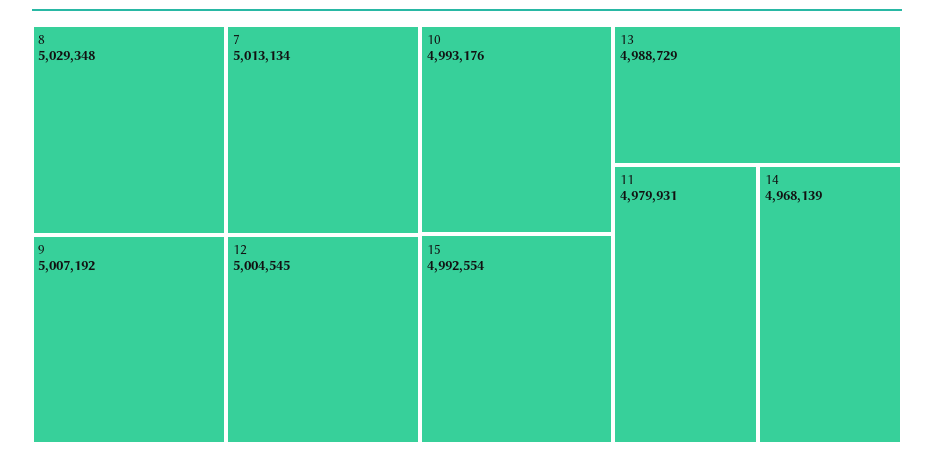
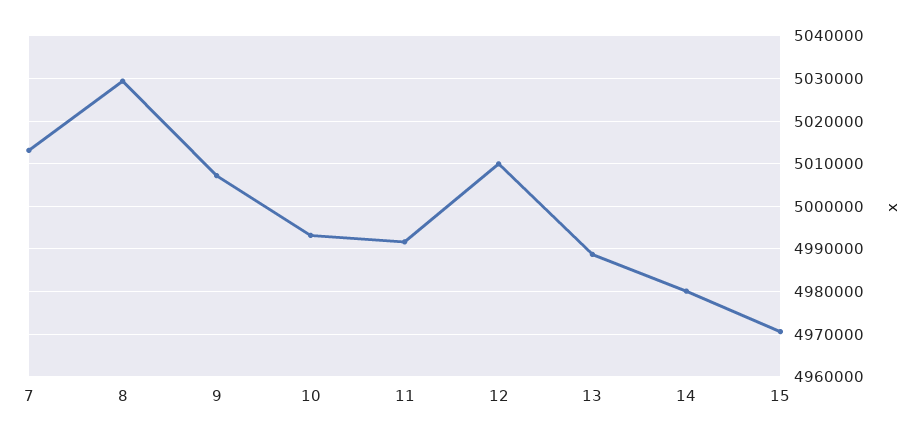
  {
    "8": 5029348,
    "7": 5013134,
    "9": 5007192,
-   "12": 5004545,
+   "12": 5010000,
    "10": 4993176,
-   "15": 4992554,
+   "15": 4970000,
    "13": 4988729,
-   "11": 4979931,
+   "11": 4992000,
-   "14": 4968139
+   "14": 4980000
  }

